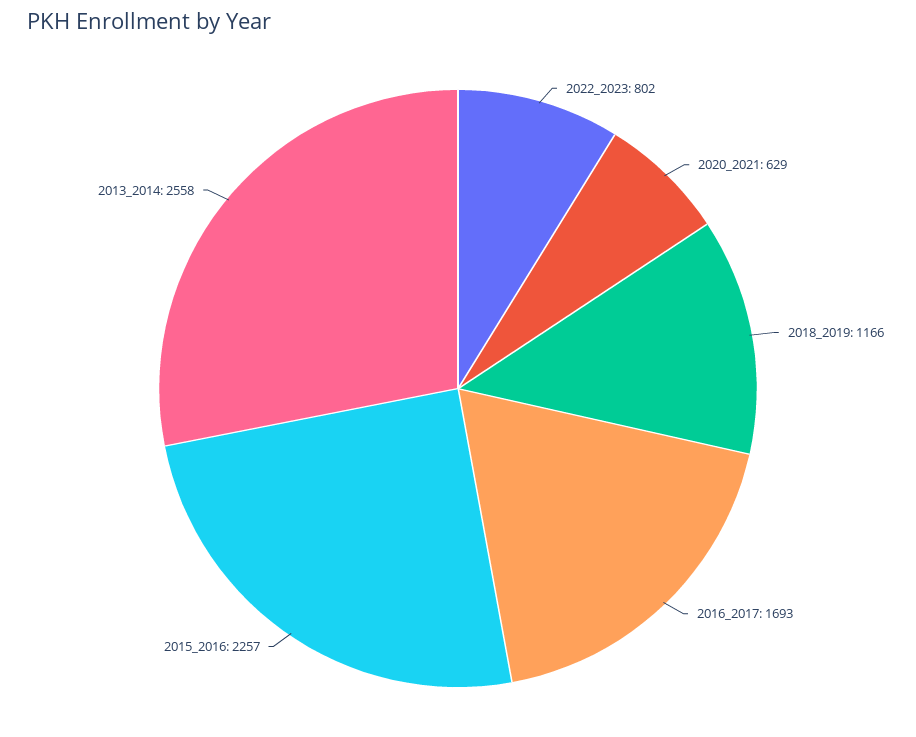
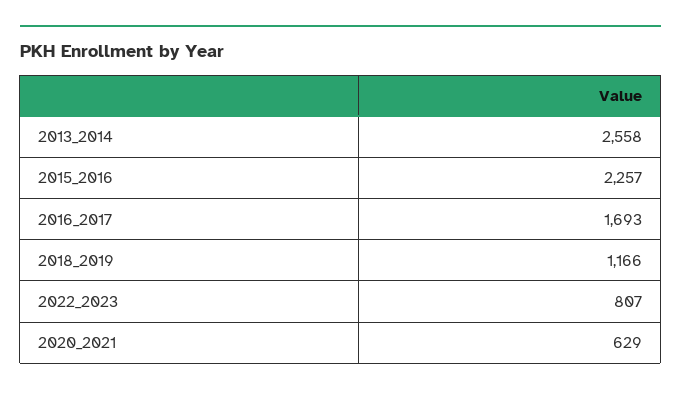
  {
-   "2022_2023": 802,
+   "2022_2023": 807,
    "2020_2021": 629,
    "2018_2019": 1166,
    "2016_2017": 1693,
    "2015_2016": 2257,
    "2013_2014": 2558
  }

